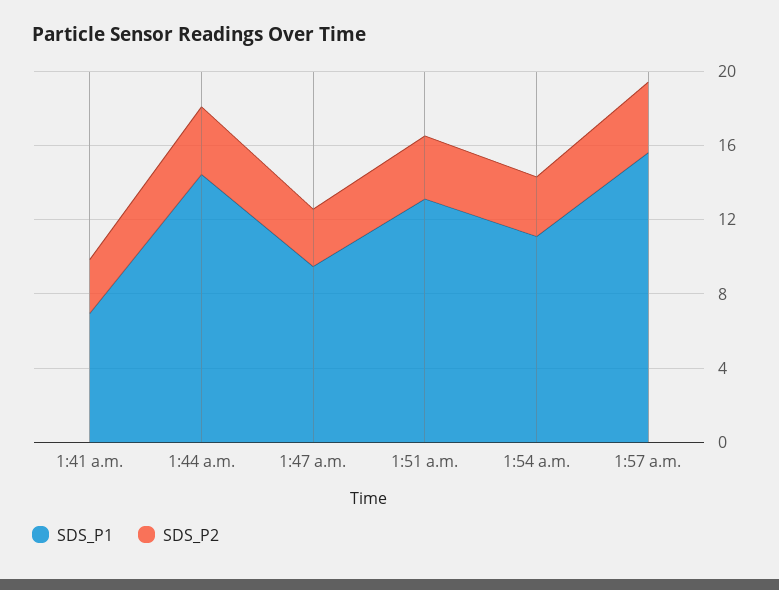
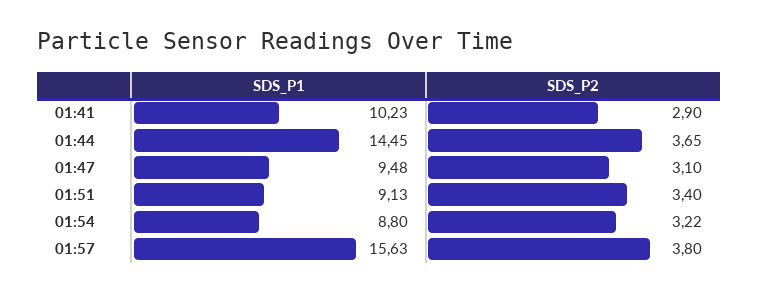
  {
    "SDS_P1": {
-     "1:41 a.m.": 7,
+     "1:41 a.m.": 10.23,
      "1:44 a.m.": 14.45,
      "1:47 a.m.": 9.48,
-     "1:51 a.m.": 13,
+     "1:51 a.m.": 9.13,
-     "1:54 a.m.": 11,
+     "1:54 a.m.": 8.8,
      "1:57 a.m.": 15.63
    },
    "SDS_P2": {
      "1:41 a.m.": 2.9,
      "1:44 a.m.": 3.65,
      "1:47 a.m.": 3.1,
      "1:51 a.m.": 3.4,
      "1:54 a.m.": 3.22,
      "1:57 a.m.": 3.8
    }
  }

